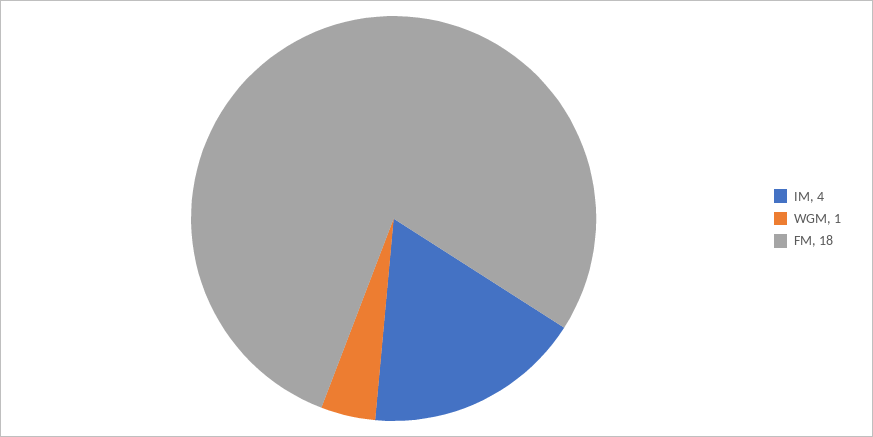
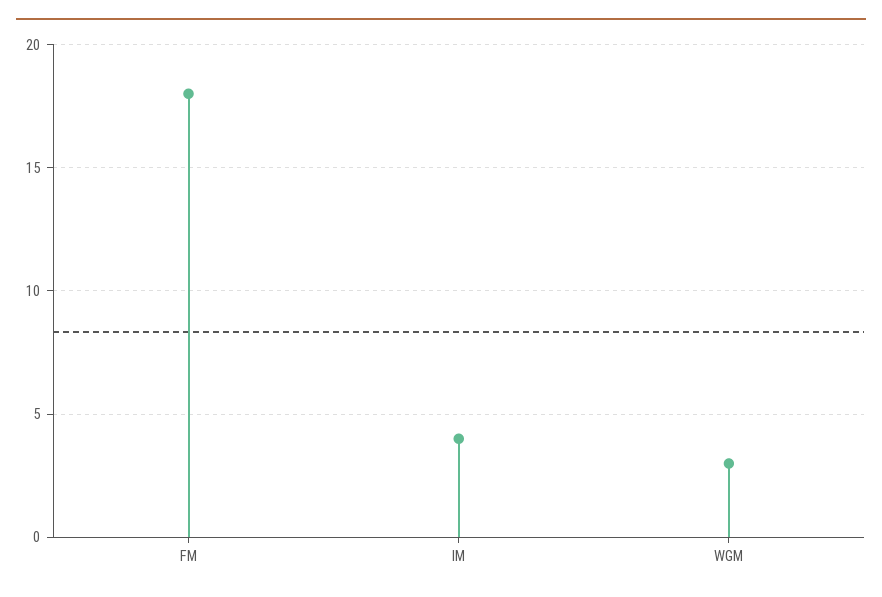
  {
    "IM": 4,
-   "WGM": 1,
+   "WGM": 3,
    "FM": 18
  }

